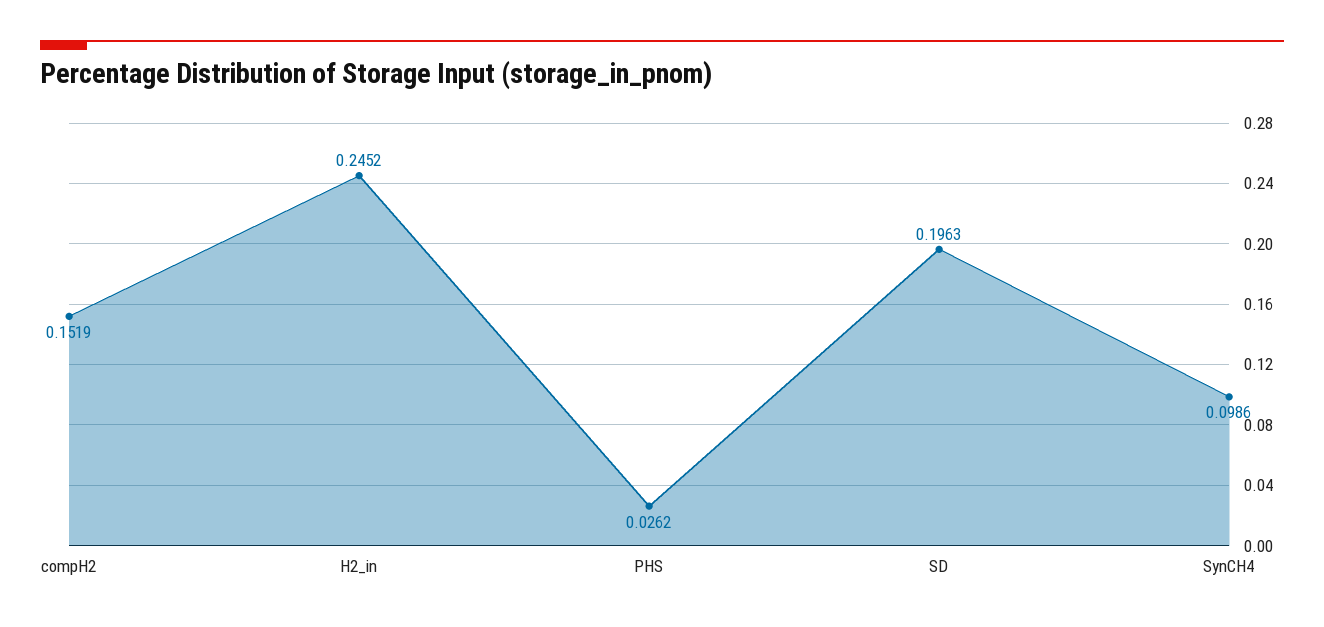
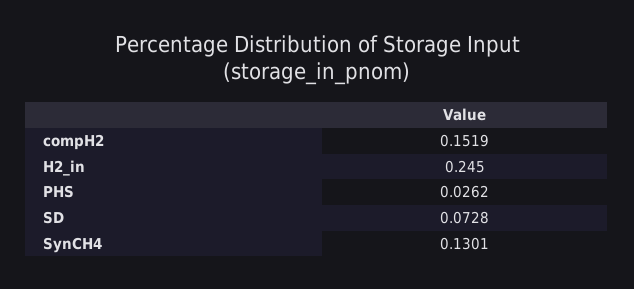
  {
    "compH2": 0.1519,
-   "H2_in": 0.2452,
+   "H2_in": 0.245,
    "PHS": 0.0262,
-   "SD": 0.1963,
+   "SD": 0.0728,
-   "SynCH4": 0.0986
+   "SynCH4": 0.1301
  }

